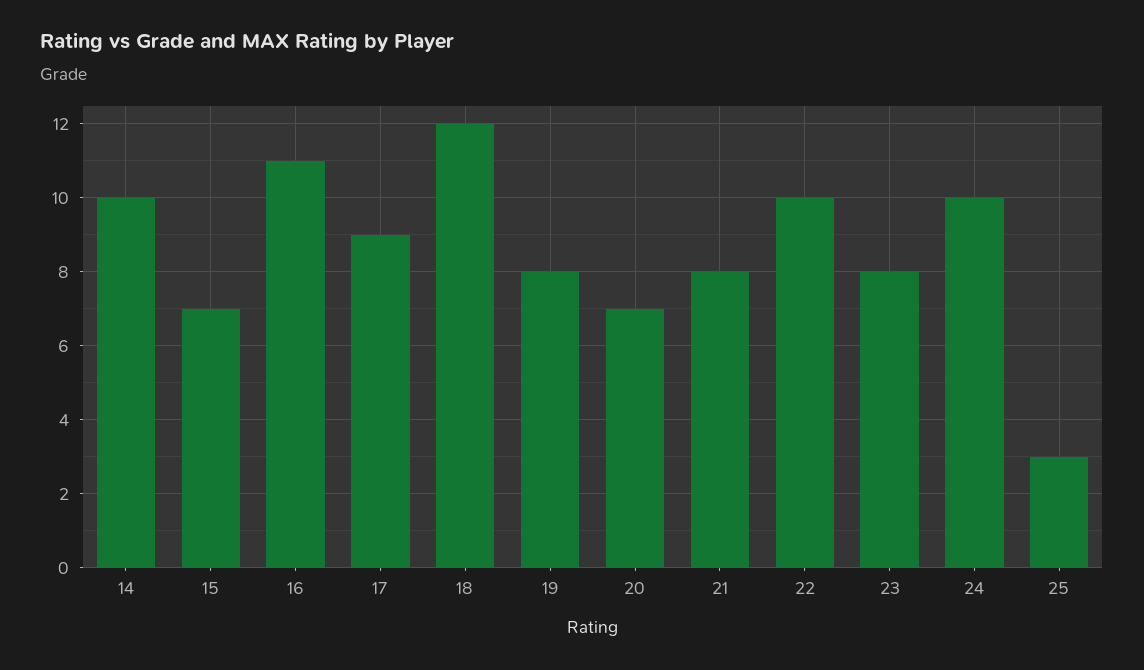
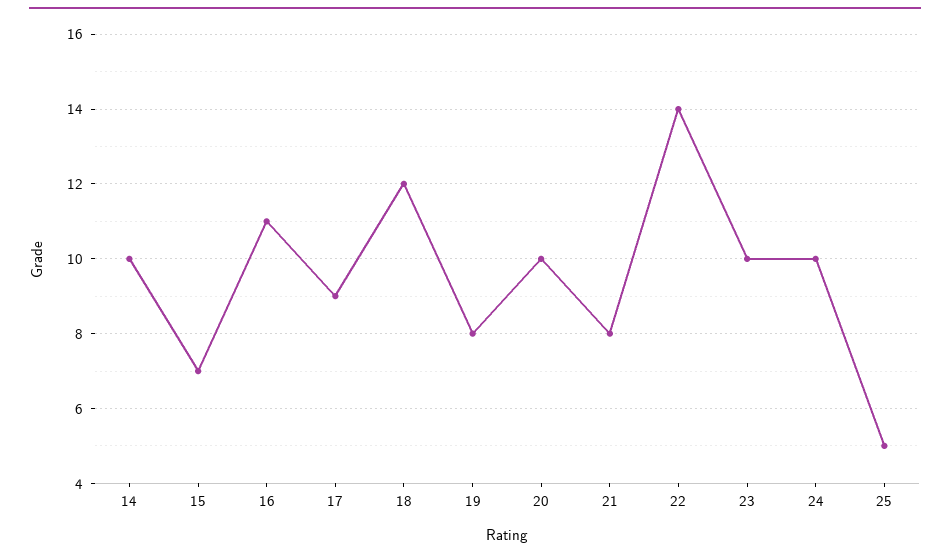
  {
    "14": 10,
    "15": 7,
    "16": 11,
    "17": 9,
    "18": 12,
    "19": 8,
-   "20": 7,
+   "20": 10,
    "21": 8,
-   "22": 10,
+   "22": 14,
-   "23": 8,
+   "23": 10,
    "24": 10,
-   "25": 3
+   "25": 5
  }

